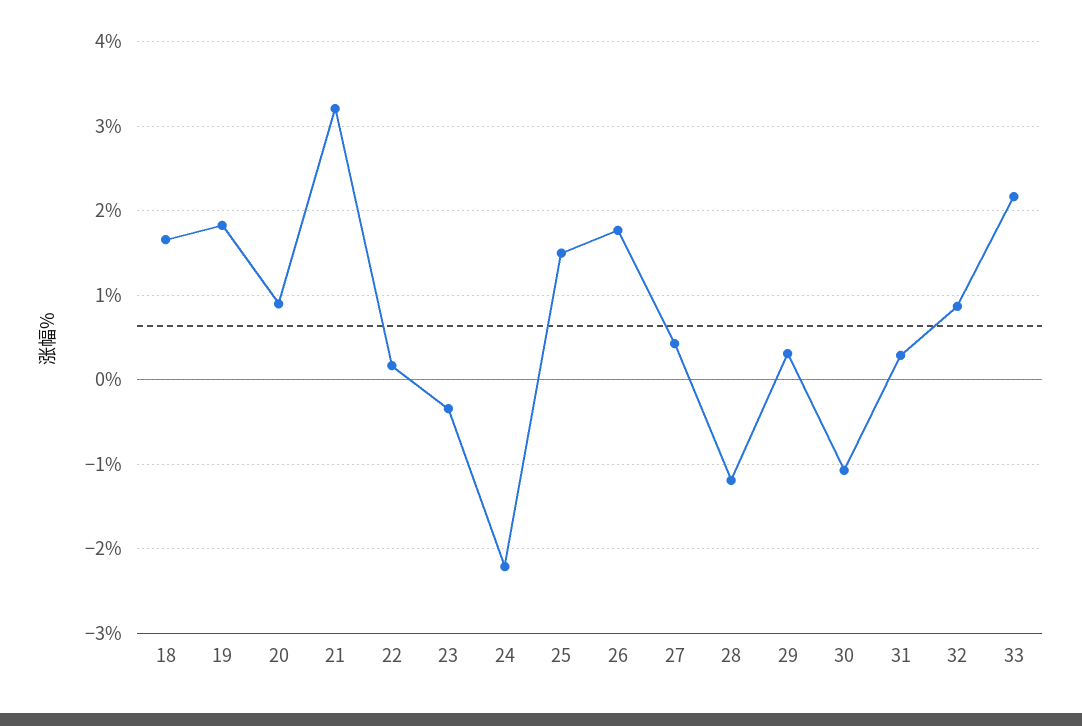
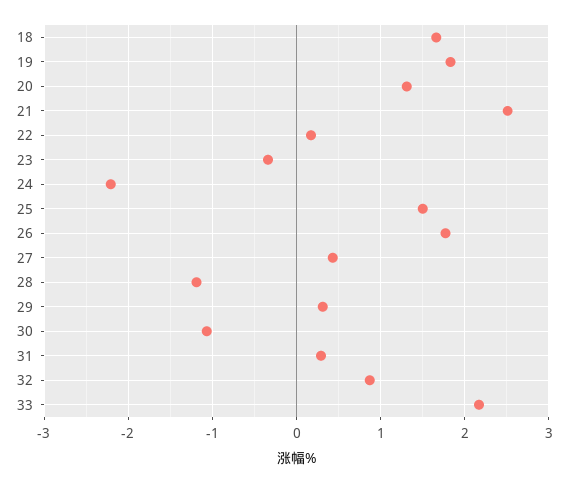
  {
    "18": 1.7,
    "19": 1.8,
-   "20": 0.9,
+   "20": 1.3,
-   "21": 3.2,
+   "21": 2.5,
    "22": 0.2,
    "23": -0.3,
    "24": -2.2,
    "25": 1.5,
    "26": 1.8,
    "27": 0.4,
    "28": -1.2,
    "29": 0.3,
    "30": -1.1,
    "31": 0.3,
    "32": 0.9,
    "33": 2.2
  }

